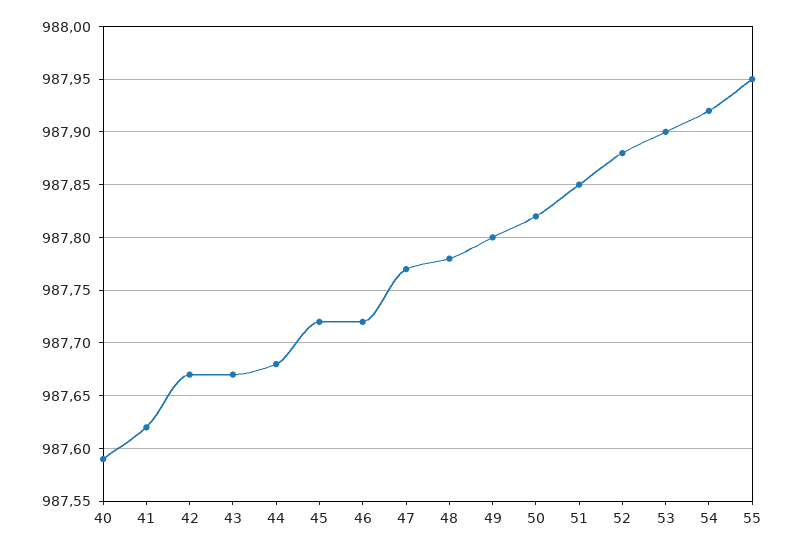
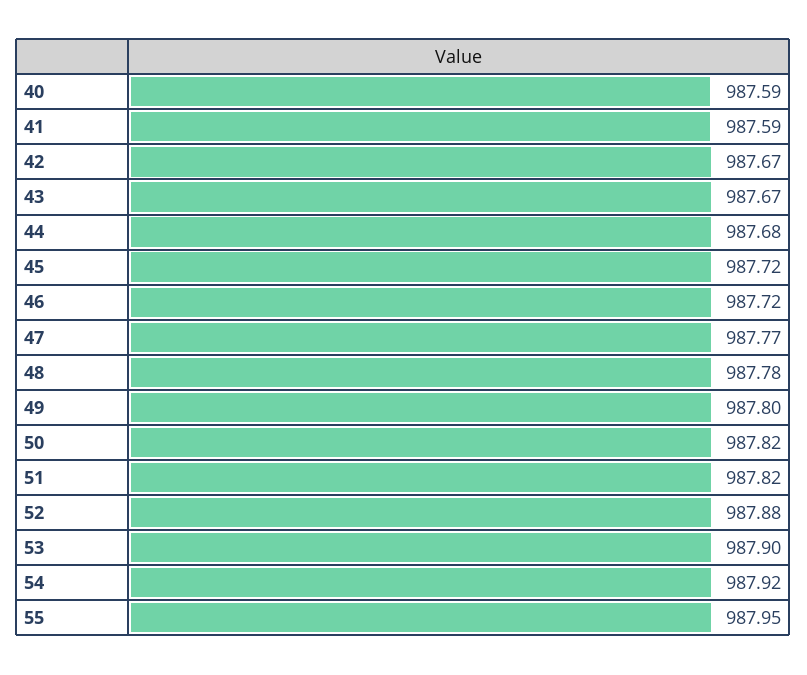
  {
    "40": 987.59,
-   "41": 987.62,
+   "41": 987.59,
    "42": 987.67,
    "43": 987.67,
    "44": 987.68,
    "45": 987.72,
    "46": 987.72,
    "47": 987.77,
    "48": 987.78,
    "49": 987.8,
    "50": 987.82,
-   "51": 987.85,
+   "51": 987.82,
    "52": 987.88,
    "53": 987.9,
    "54": 987.92,
    "55": 987.95
  }

